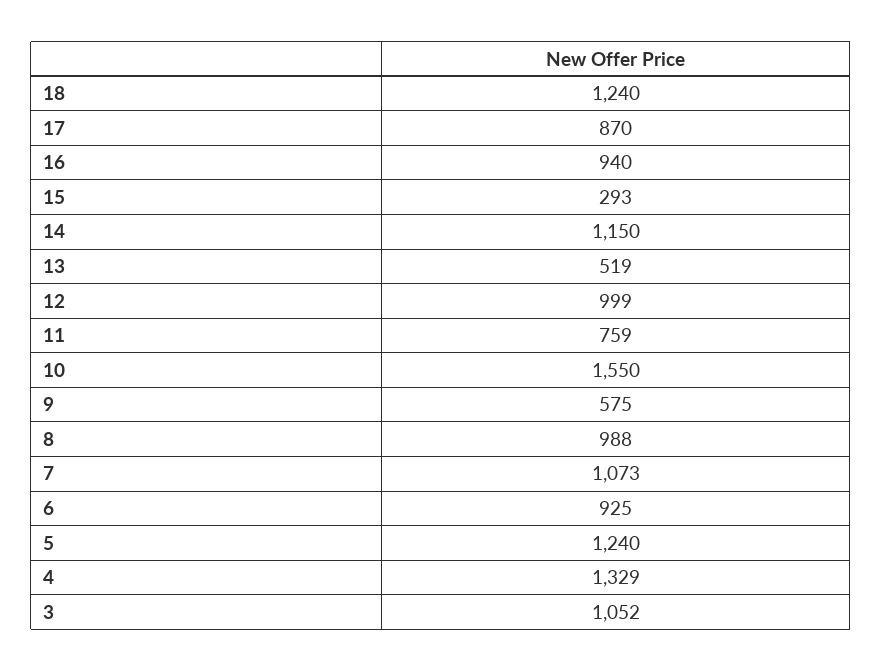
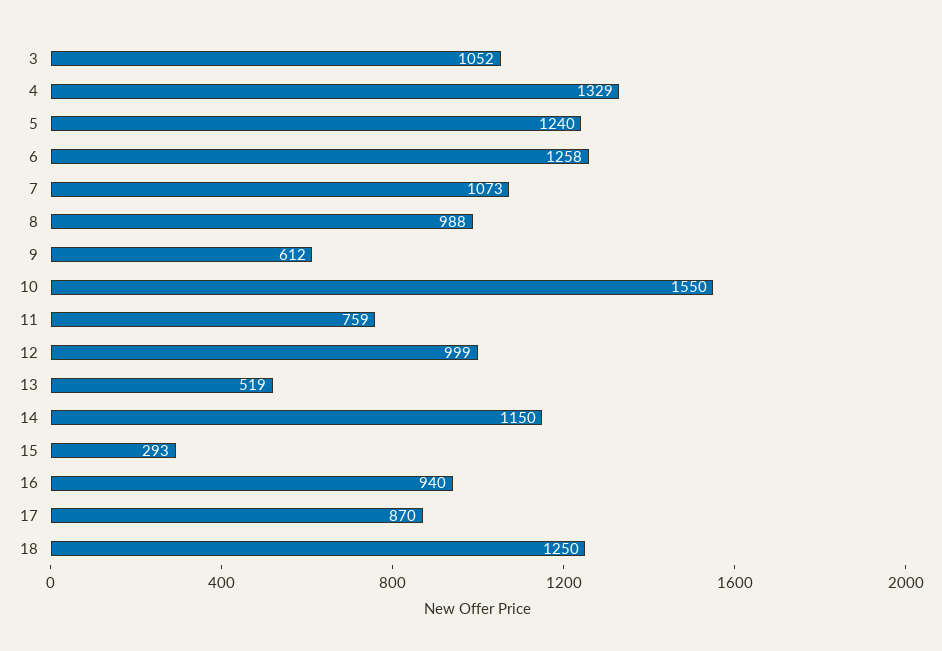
  {
-   "18": 1240,
+   "18": 1250,
    "17": 870,
    "16": 940,
    "15": 293,
    "14": 1150,
    "13": 519,
    "12": 999,
    "11": 759,
    "10": 1550,
-   "9": 575,
+   "9": 612,
    "8": 988,
    "7": 1073,
-   "6": 925,
+   "6": 1258,
    "5": 1240,
    "4": 1329,
    "3": 1052
  }

